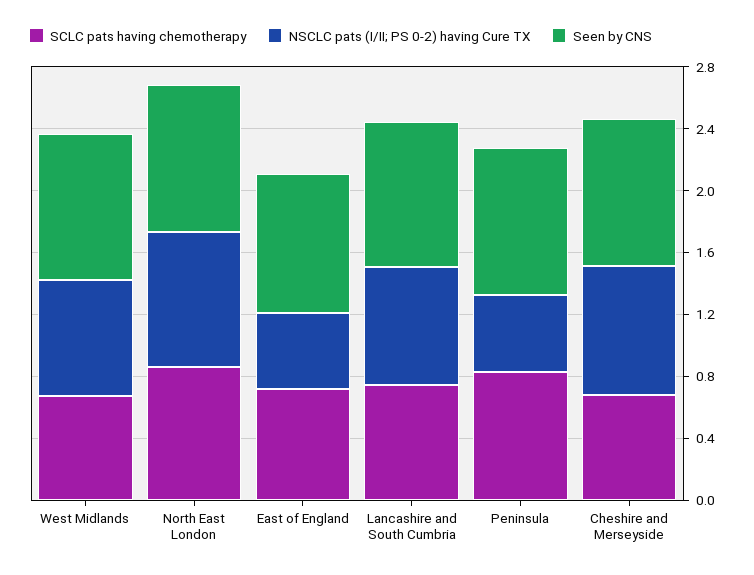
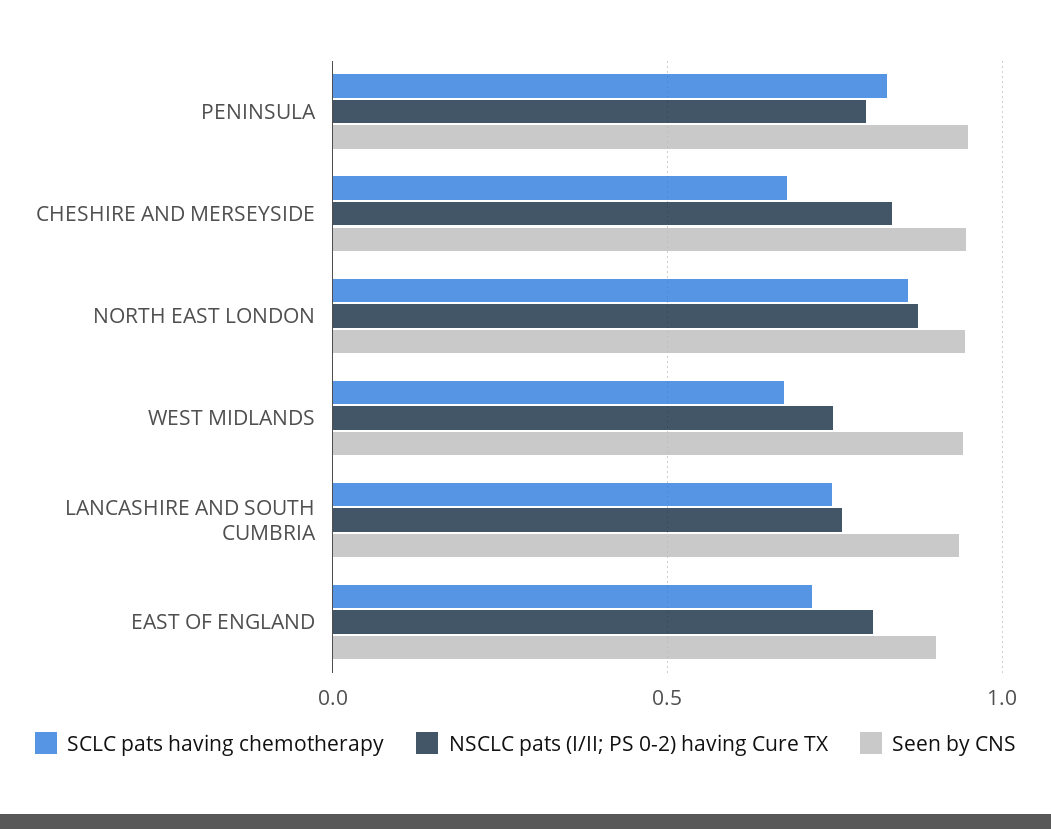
  {
    "SCLC pats having chemotherapy": {
      "West Midlands": 0.65,
      "North East London": 0.85,
      "East of England": 0.7,
      "Lancashire and South Cumbria": 0.75,
      "Peninsula": 0.85,
      "Cheshire and Merseyside": 0.7
    },
    "NSCLC pats (I/II; PS 0-2) having Cure TX": {
      "West Midlands": 0.75,
      "North East London": 0.9,
-     "East of England": 0.5,
+     "East of England": 0.8,
      "Lancashire and South Cumbria": 0.75,
-     "Peninsula": 0.5,
+     "Peninsula": 0.8,
      "Cheshire and Merseyside": 0.85
    },
    "Seen by CNS": {
      "West Midlands": 0.95,
      "North East London": 0.95,
      "East of England": 0.9,
      "Lancashire and South Cumbria": 0.95,
      "Peninsula": 0.95,
      "Cheshire and Merseyside": 0.95
    }
  }

